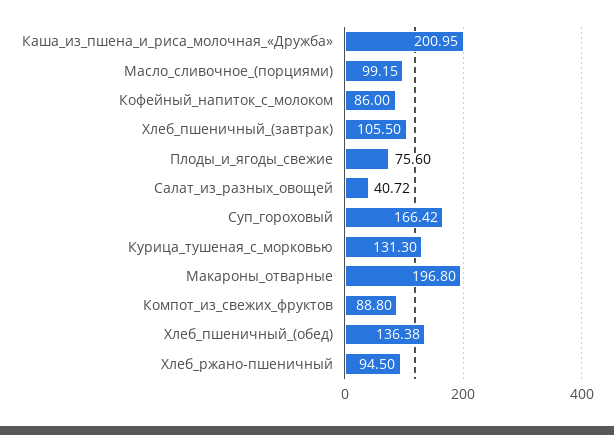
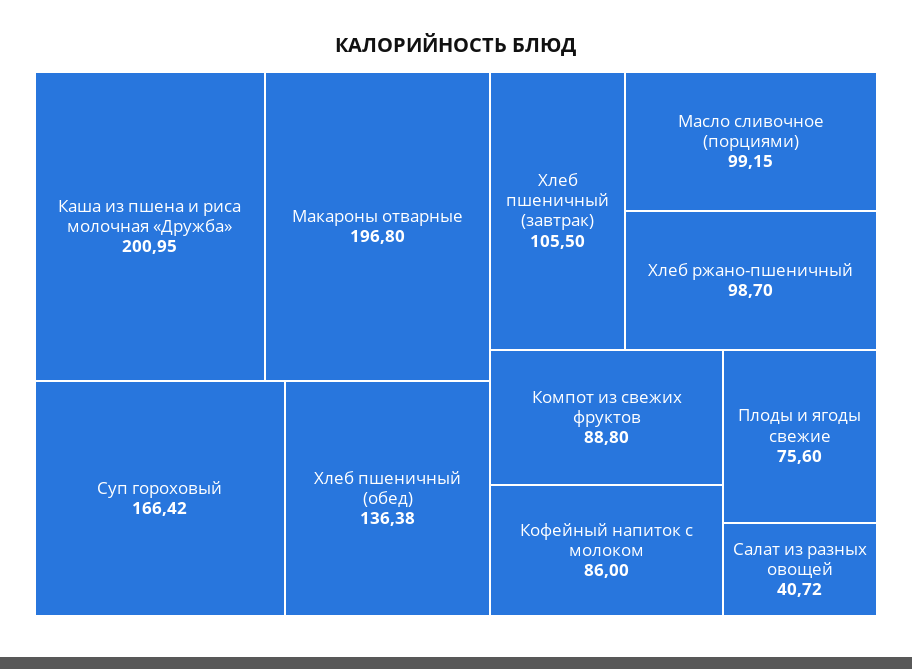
  {
    "Каша_из_пшена_и_риса_молочная_«Дружба»": 200.95,
    "Масло_сливочное_(порциями)": 99.15,
    "Кофейный_напиток_с_молоком": 86,
    "Хлеб_пшеничный_(завтрак)": 105.5,
    "Плоды_и_ягоды_свежие": 75.6,
    "Салат_из_разных_овощей": 40.72,
    "Суп_гороховый": 166.42,
-   "Курица_тушеная_с_морковью": 131.3,
    "Макароны_отварные": 196.8,
    "Компот_из_свежих_фруктов": 88.8,
    "Хлеб_пшеничный_(обед)": 136.38,
-   "Хлеб_ржано-пшеничный": 94.5
+   "Хлеб_ржано-пшеничный": 98.7
  }

